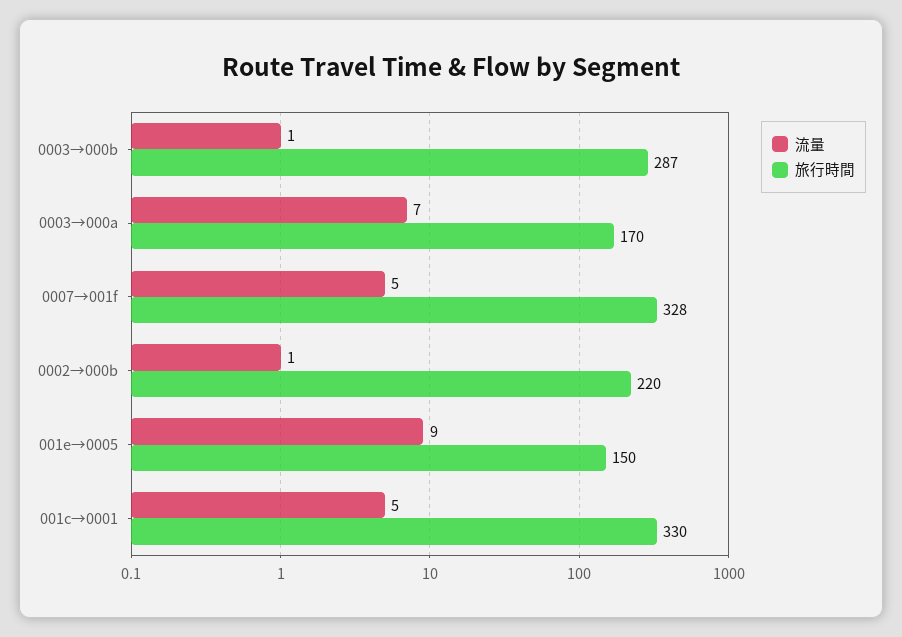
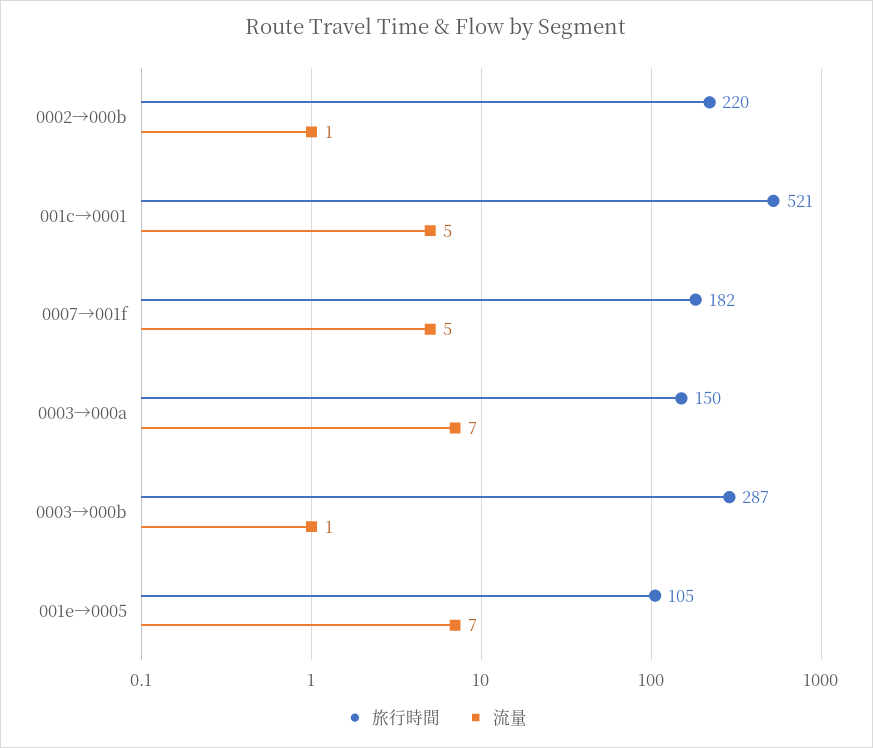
  {
    "流量": {
      "0003→000b": 1,
      "0003→000a": 7,
      "0007→001f": 5,
      "0002→000b": 1,
-     "001e→0005": 9,
+     "001e→0005": 7,
      "001c→0001": 5
    },
    "旅行時間": {
      "0003→000b": 287,
-     "0003→000a": 170,
+     "0003→000a": 150,
-     "0007→001f": 328,
+     "0007→001f": 182,
      "0002→000b": 220,
-     "001e→0005": 150,
+     "001e→0005": 105,
-     "001c→0001": 330
+     "001c→0001": 521
    }
  }

